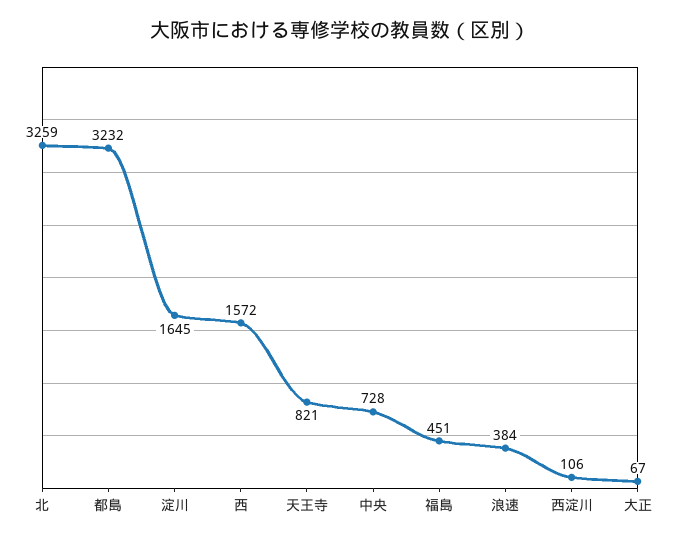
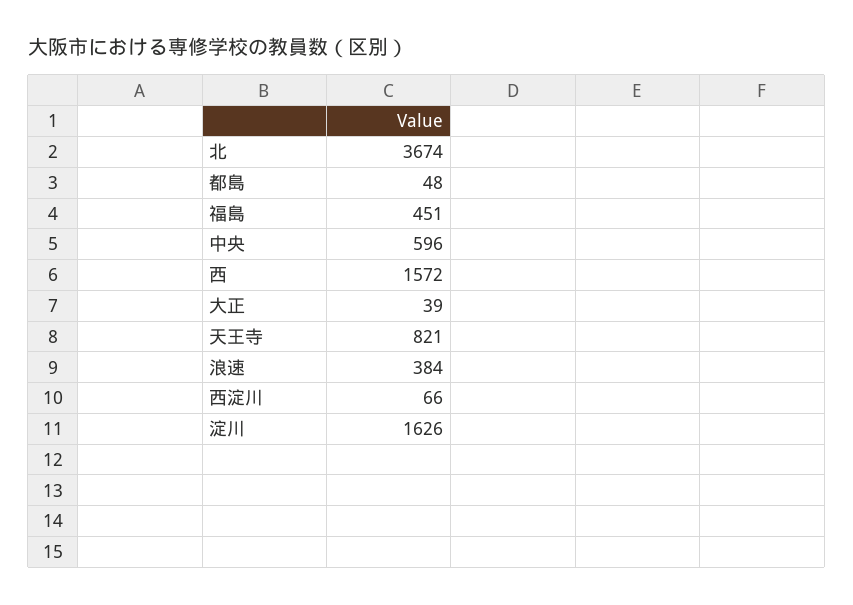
  {
-   "北": 3259,
+   "北": 3674,
-   "都島": 3232,
+   "都島": 48,
-   "淀川": 1645,
+   "淀川": 1626,
    "西": 1572,
    "天王寺": 821,
-   "中央": 728,
+   "中央": 596,
    "福島": 451,
    "浪速": 384,
-   "西淀川": 106,
+   "西淀川": 66,
-   "大正": 67
+   "大正": 39
  }

